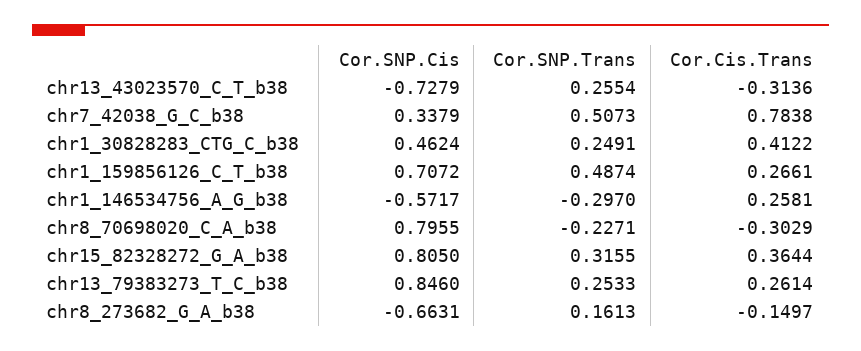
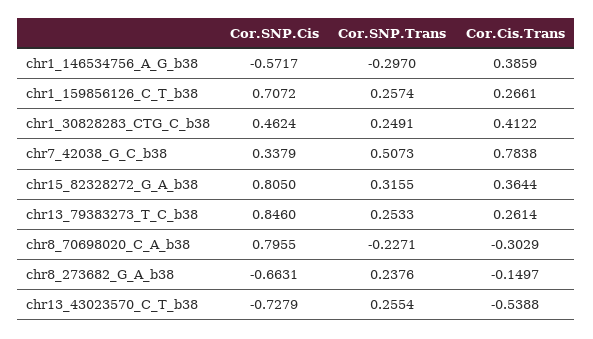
  {
    "Cor.SNP.Cis": {
      "chr13_43023570_C_T_b38": -0.7279,
      "chr7_42038_G_C_b38": 0.3379,
      "chr1_30828283_CTG_C_b38": 0.4624,
      "chr1_159856126_C_T_b38": 0.7072,
      "chr1_146534756_A_G_b38": -0.5717,
      "chr8_70698020_C_A_b38": 0.7955,
      "chr15_82328272_G_A_b38": 0.805,
      "chr13_79383273_T_C_b38": 0.846,
      "chr8_273682_G_A_b38": -0.6631
    },
    "Cor.SNP.Trans": {
      "chr13_43023570_C_T_b38": 0.2554,
      "chr7_42038_G_C_b38": 0.5073,
      "chr1_30828283_CTG_C_b38": 0.2491,
-     "chr1_159856126_C_T_b38": 0.4874,
+     "chr1_159856126_C_T_b38": 0.2574,
      "chr1_146534756_A_G_b38": -0.297,
      "chr8_70698020_C_A_b38": -0.2271,
      "chr15_82328272_G_A_b38": 0.3155,
      "chr13_79383273_T_C_b38": 0.2533,
-     "chr8_273682_G_A_b38": 0.1613
+     "chr8_273682_G_A_b38": 0.2376
    },
    "Cor.Cis.Trans": {
-     "chr13_43023570_C_T_b38": -0.3136,
+     "chr13_43023570_C_T_b38": -0.5388,
      "chr7_42038_G_C_b38": 0.7838,
      "chr1_30828283_CTG_C_b38": 0.4122,
      "chr1_159856126_C_T_b38": 0.2661,
-     "chr1_146534756_A_G_b38": 0.2581,
+     "chr1_146534756_A_G_b38": 0.3859,
      "chr8_70698020_C_A_b38": -0.3029,
      "chr15_82328272_G_A_b38": 0.3644,
      "chr13_79383273_T_C_b38": 0.2614,
      "chr8_273682_G_A_b38": -0.1497
    }
  }

